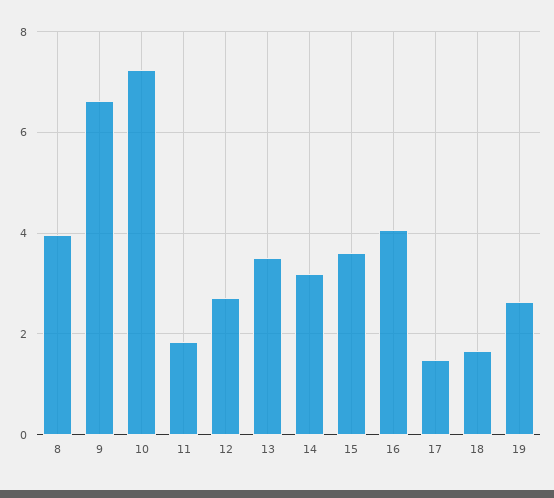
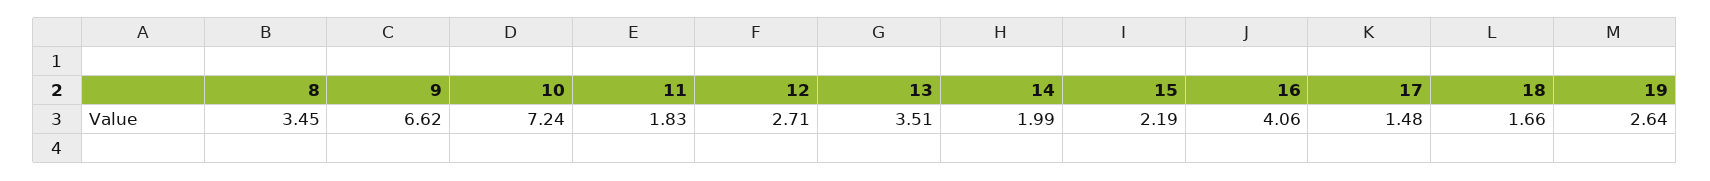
  {
-   "8": 4,
+   "8": 3.45,
    "9": 6.62,
    "10": 7.24,
    "11": 1.83,
    "12": 2.71,
    "13": 3.51,
-   "14": 3.2,
+   "14": 1.99,
-   "15": 3.6,
+   "15": 2.19,
    "16": 4.06,
    "17": 1.48,
    "18": 1.66,
    "19": 2.64
  }

